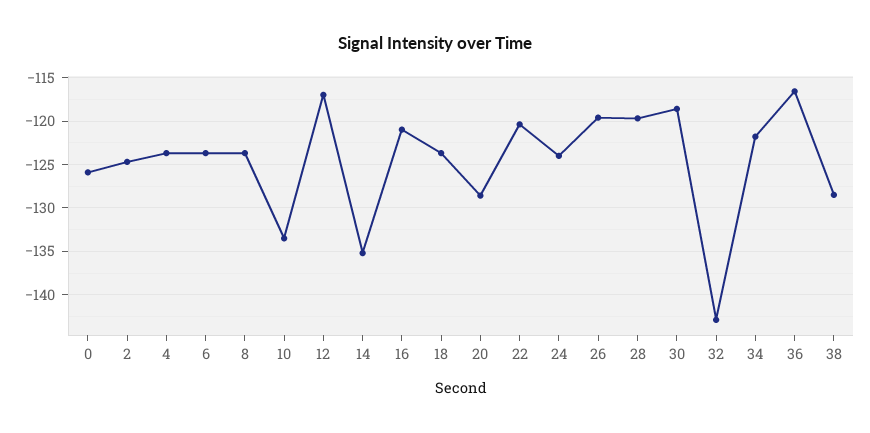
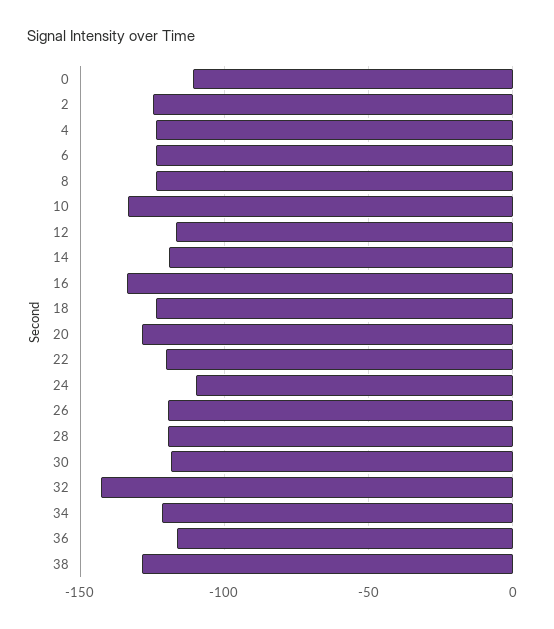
  {
-   "0": -126,
+   "0": -110,
    "2": -125,
    "4": -124,
    "6": -124,
    "8": -124,
    "10": -134,
    "12": -117,
-   "14": -135,
+   "14": -120,
-   "16": -121,
+   "16": -135,
    "18": -124,
    "20": -129,
    "22": -120,
-   "24": -124,
+   "24": -110,
    "26": -120,
    "28": -120,
    "30": -119,
    "32": -143,
    "34": -122,
    "36": -117,
    "38": -129
  }

